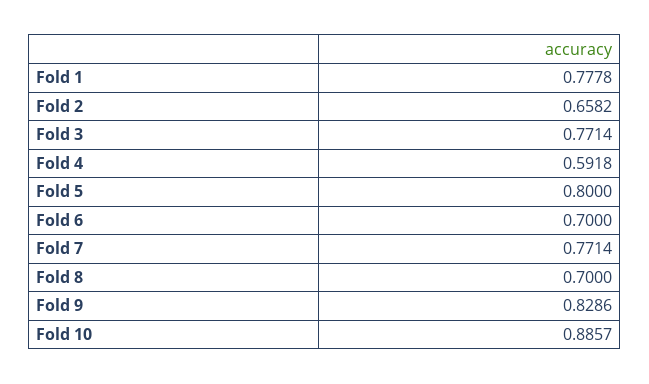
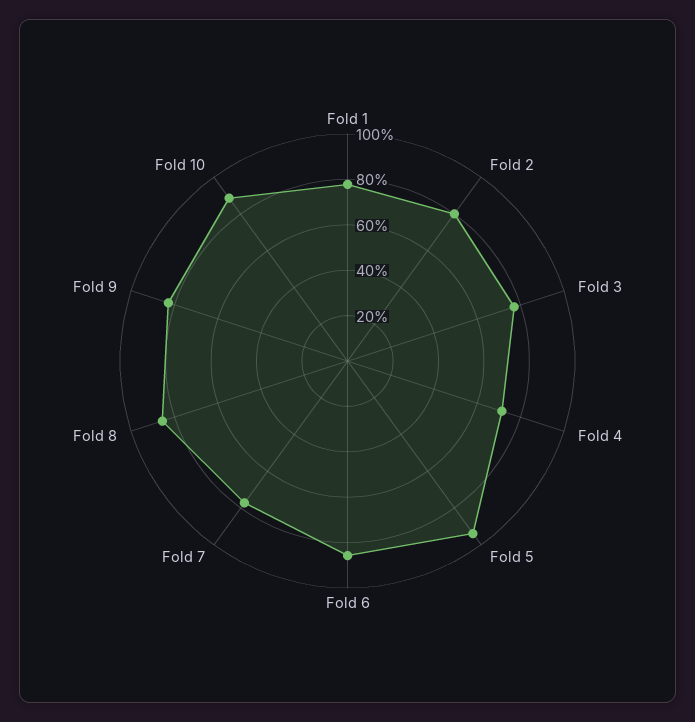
  {
    "Fold 1": 0.7778,
-   "Fold 2": 0.6582,
+   "Fold 2": 0.8,
    "Fold 3": 0.7714,
-   "Fold 4": 0.5918,
+   "Fold 4": 0.7,
-   "Fold 5": 0.8,
+   "Fold 5": 0.95,
-   "Fold 6": 0.7,
+   "Fold 6": 0.85,
    "Fold 7": 0.7714,
-   "Fold 8": 0.7,
+   "Fold 8": 0.85,
    "Fold 9": 0.8286,
    "Fold 10": 0.8857
  }

